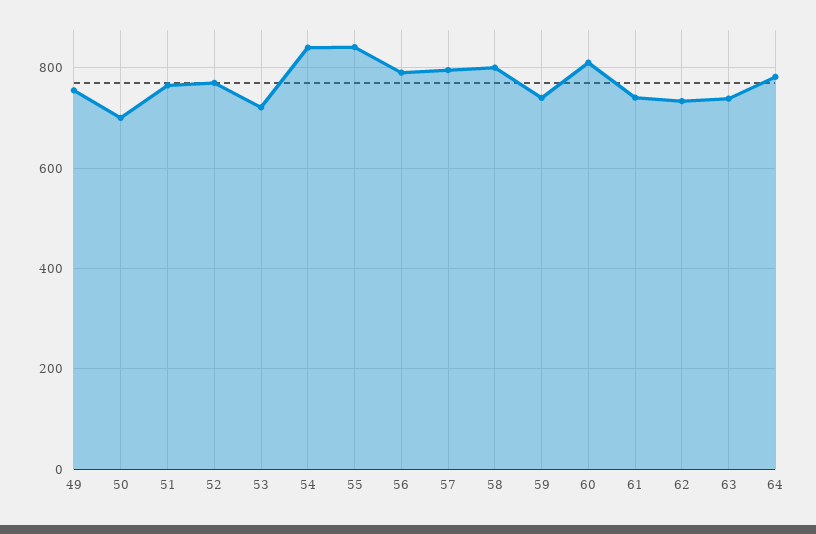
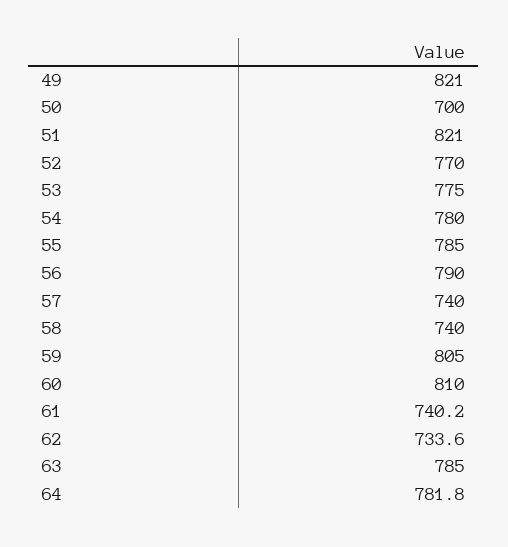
  {
-   "49": 760,
+   "49": 821,
    "50": 700,
-   "51": 760,
+   "51": 821,
    "52": 770,
-   "53": 720,
+   "53": 775,
-   "54": 840,
+   "54": 780,
-   "55": 840,
+   "55": 785,
    "56": 790,
-   "57": 800,
+   "57": 740,
-   "58": 800,
+   "58": 740,
-   "59": 740,
+   "59": 805,
    "60": 810,
    "61": 740.2,
    "62": 733.6,
-   "63": 740,
+   "63": 785,
    "64": 781.8
  }

